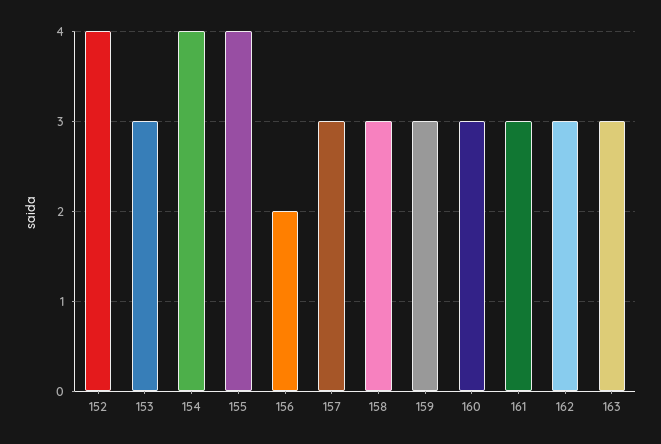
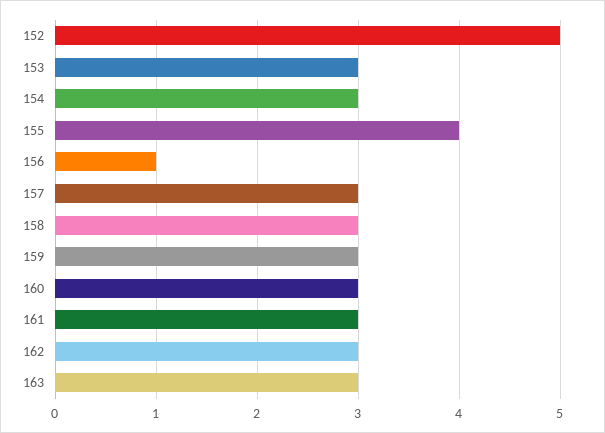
  {
-   "152": 4,
+   "152": 5,
    "153": 3,
-   "154": 4,
+   "154": 3,
    "155": 4,
-   "156": 2,
+   "156": 1,
    "157": 3,
    "158": 3,
    "159": 3,
    "160": 3,
    "161": 3,
    "162": 3,
    "163": 3
  }

